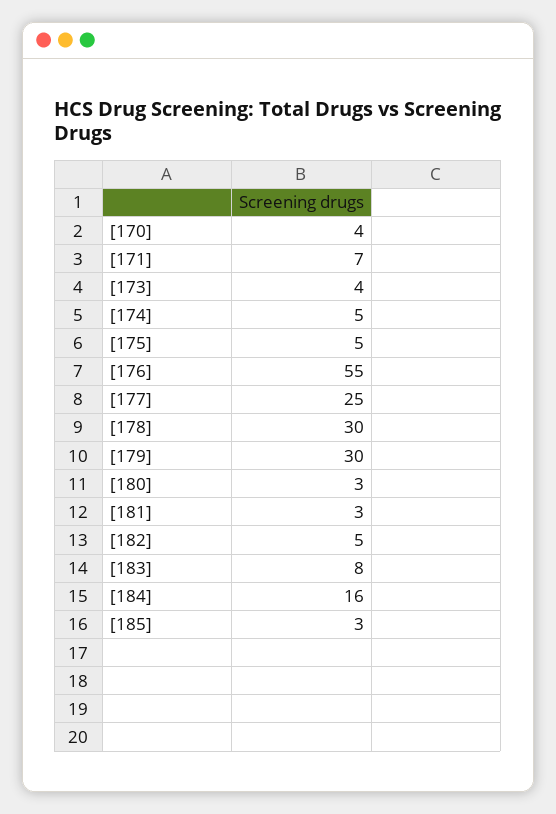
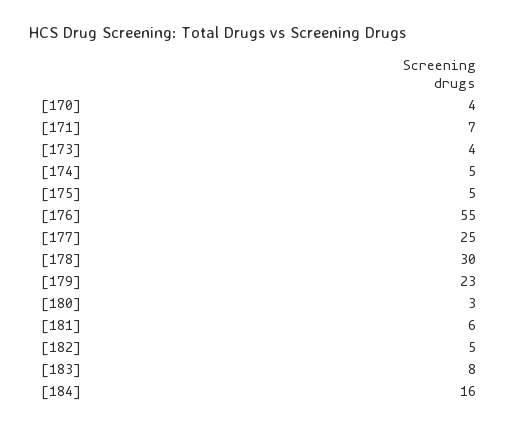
  {
    "[170]": 4,
    "[171]": 7,
    "[173]": 4,
    "[174]": 5,
    "[175]": 5,
    "[176]": 55,
    "[177]": 25,
    "[178]": 30,
-   "[179]": 30,
+   "[179]": 23,
    "[180]": 3,
-   "[181]": 3,
+   "[181]": 6,
    "[182]": 5,
    "[183]": 8,
-   "[184]": 16,
+   "[184]": 16
-   "[185]": 3
  }

